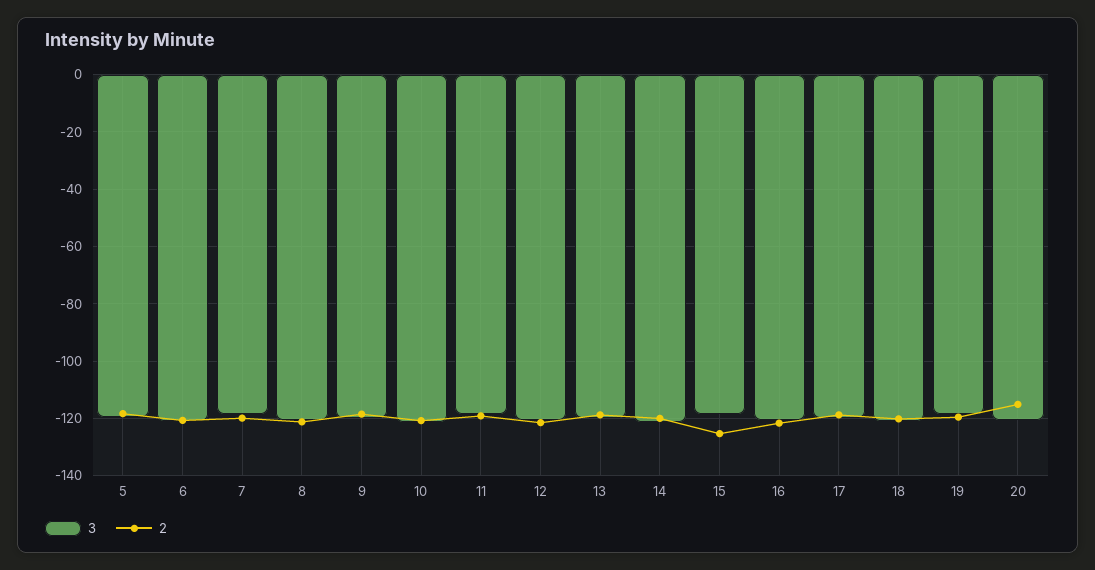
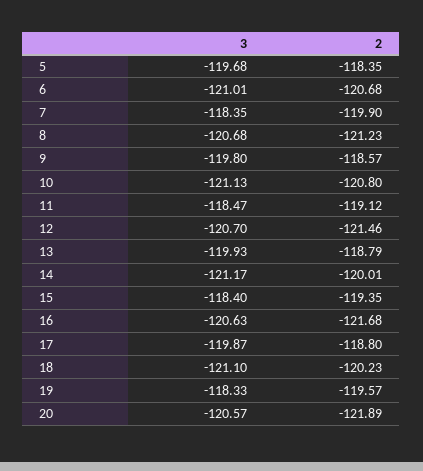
  {
    "3": {
      "5": -119.68,
      "6": -121.01,
      "7": -118.35,
      "8": -120.68,
      "9": -119.8,
      "10": -121.13,
      "11": -118.47,
      "12": -120.7,
      "13": -119.93,
      "14": -121.17,
      "15": -118.4,
      "16": -120.63,
      "17": -119.87,
      "18": -121.1,
      "19": -118.33,
      "20": -120.57
    },
    "2": {
      "5": -118.35,
      "6": -120.68,
      "7": -119.9,
      "8": -121.23,
      "9": -118.57,
      "10": -120.8,
      "11": -119.12,
      "12": -121.46,
      "13": -118.79,
      "14": -120.01,
-     "15": -125,
+     "15": -119.35,
      "16": -121.68,
      "17": -118.8,
      "18": -120.23,
      "19": -119.57,
-     "20": -115
+     "20": -121.89
    }
  }

